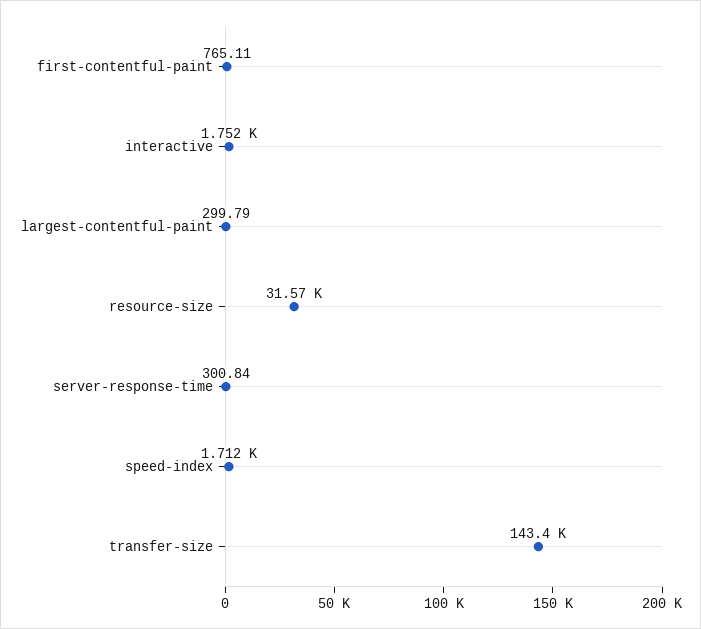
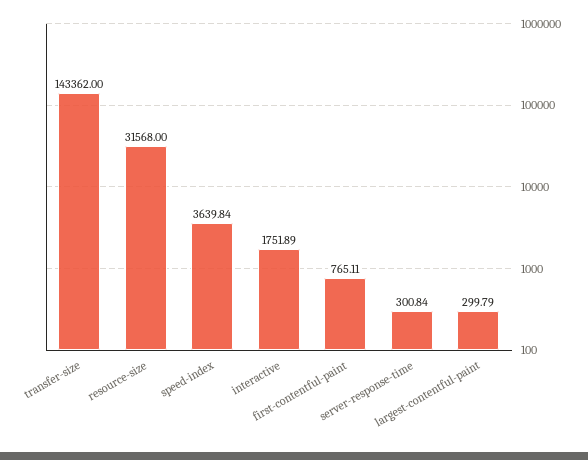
  {
    "first-contentful-paint": 765.11,
    "interactive": 1751.89,
    "largest-contentful-paint": 299.79,
    "resource-size": 31568,
    "server-response-time": 300.84,
-   "speed-index": 1712,
+   "speed-index": 3639.84,
    "transfer-size": 143362
  }

